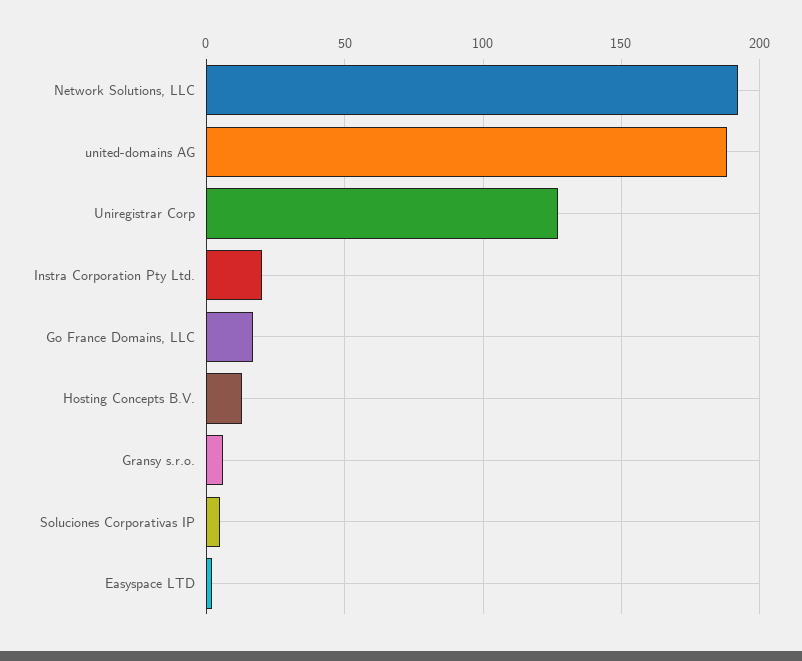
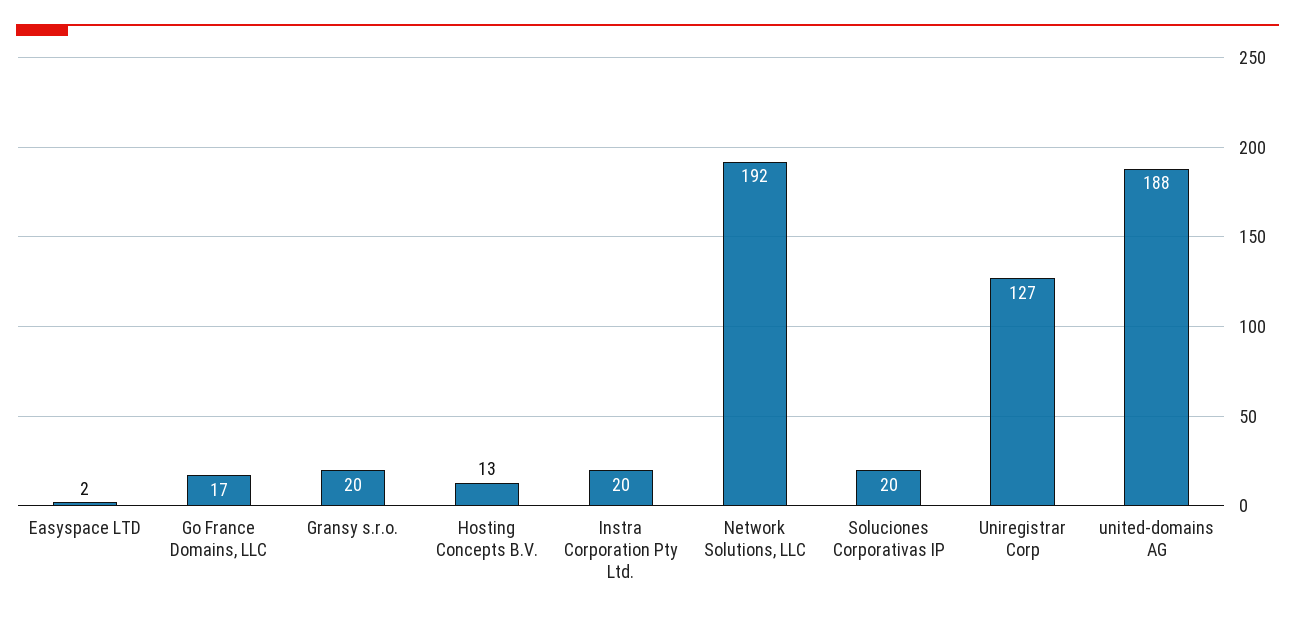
  {
    "Network Solutions, LLC": 192,
    "united-domains AG": 188,
    "Uniregistrar Corp": 127,
    "Instra Corporation Pty Ltd.": 20,
    "Go France Domains, LLC": 17,
    "Hosting Concepts B.V.": 13,
-   "Gransy s.r.o.": 5,
+   "Gransy s.r.o.": 20,
-   "Soluciones Corporativas IP": 5,
+   "Soluciones Corporativas IP": 20,
    "Easyspace LTD": 2
  }

